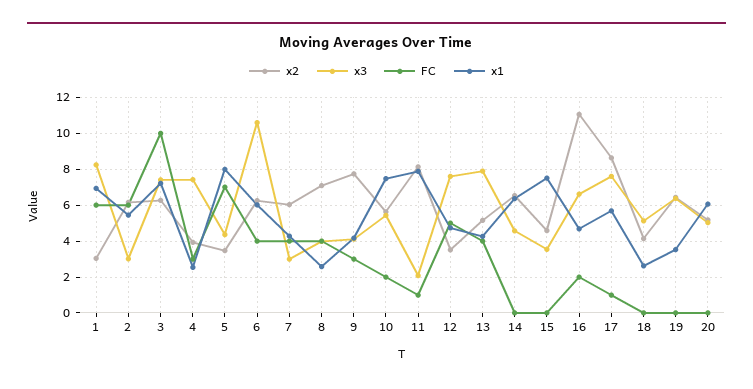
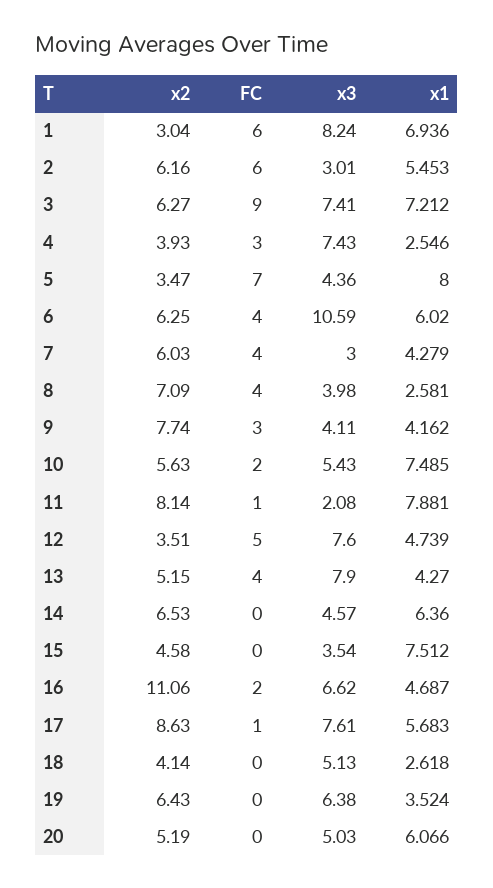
  {
    "x2": {
      "1": 3.04,
      "2": 6.16,
      "3": 6.27,
      "4": 3.93,
      "5": 3.47,
      "6": 6.25,
      "7": 6.03,
      "8": 7.09,
      "9": 7.74,
      "10": 5.63,
      "11": 8.14,
      "12": 3.51,
      "13": 5.15,
      "14": 6.53,
      "15": 4.58,
      "16": 11.06,
      "17": 8.63,
      "18": 4.14,
      "19": 6.43,
      "20": 5.19
    },
    "x3": {
      "1": 8.24,
      "2": 3.01,
      "3": 7.41,
      "4": 7.43,
      "5": 4.36,
      "6": 10.59,
      "7": 3,
      "8": 3.98,
      "9": 4.11,
      "10": 5.43,
      "11": 2.08,
      "12": 7.6,
      "13": 7.9,
      "14": 4.57,
      "15": 3.54,
      "16": 6.62,
      "17": 7.61,
      "18": 5.13,
      "19": 6.38,
      "20": 5.03
    },
    "FC": {
      "1": 6,
      "2": 6,
-     "3": 10,
+     "3": 9,
      "4": 3,
      "5": 7,
      "6": 4,
      "7": 4,
      "8": 4,
      "9": 3,
      "10": 2,
      "11": 1,
      "12": 5,
      "13": 4,
      "14": 0,
      "15": 0,
      "16": 2,
      "17": 1,
      "18": 0,
      "19": 0,
      "20": 0
    },
    "x1": {
      "1": 6.936,
      "2": 5.453,
      "3": 7.212,
      "4": 2.546,
      "5": 8,
      "6": 6.02,
      "7": 4.279,
      "8": 2.581,
      "9": 4.162,
      "10": 7.485,
      "11": 7.881,
      "12": 4.739,
      "13": 4.27,
      "14": 6.36,
      "15": 7.512,
      "16": 4.687,
      "17": 5.683,
      "18": 2.618,
      "19": 3.524,
      "20": 6.066
    }
  }

